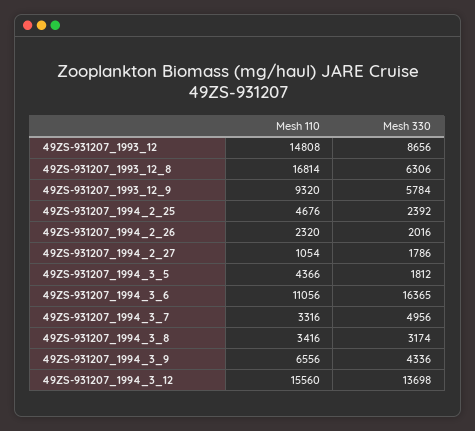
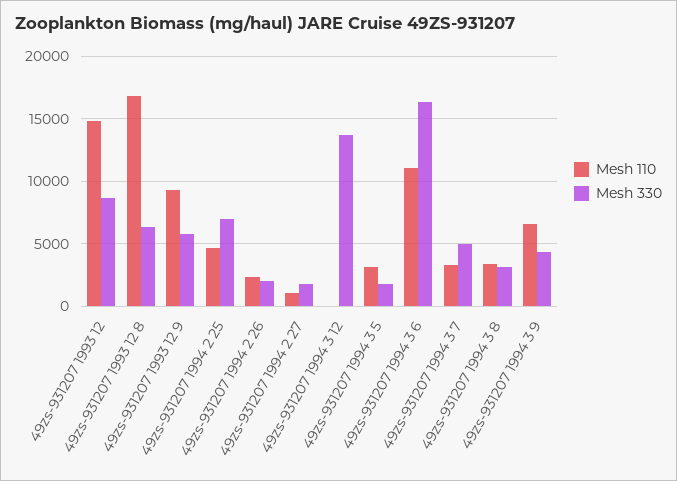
  {
    "Mesh 110": {
      "49ZS-931207_1993_12": 14808,
      "49ZS-931207_1993_12_8": 16814,
      "49ZS-931207_1993_12_9": 9320,
      "49ZS-931207_1994_2_25": 4676,
      "49ZS-931207_1994_2_26": 2320,
      "49ZS-931207_1994_2_27": 1054,
-     "49ZS-931207_1994_3_5": 4366,
+     "49ZS-931207_1994_3_5": 3000,
      "49ZS-931207_1994_3_6": 11056,
      "49ZS-931207_1994_3_7": 3316,
      "49ZS-931207_1994_3_8": 3416,
      "49ZS-931207_1994_3_9": 6556,
-     "49ZS-931207_1994_3_12": 15560
+     "49ZS-931207_1994_3_12": 0
    },
    "Mesh 330": {
      "49ZS-931207_1993_12": 8656,
      "49ZS-931207_1993_12_8": 6306,
      "49ZS-931207_1993_12_9": 5784,
-     "49ZS-931207_1994_2_25": 2392,
+     "49ZS-931207_1994_2_25": 7000,
      "49ZS-931207_1994_2_26": 2016,
      "49ZS-931207_1994_2_27": 1786,
      "49ZS-931207_1994_3_5": 1812,
      "49ZS-931207_1994_3_6": 16365,
      "49ZS-931207_1994_3_7": 4956,
      "49ZS-931207_1994_3_8": 3174,
      "49ZS-931207_1994_3_9": 4336,
      "49ZS-931207_1994_3_12": 13698
    }
  }

